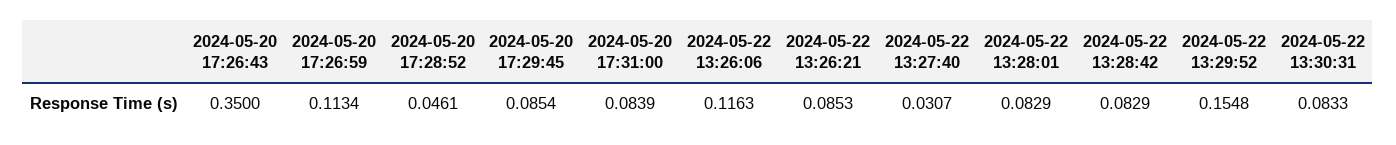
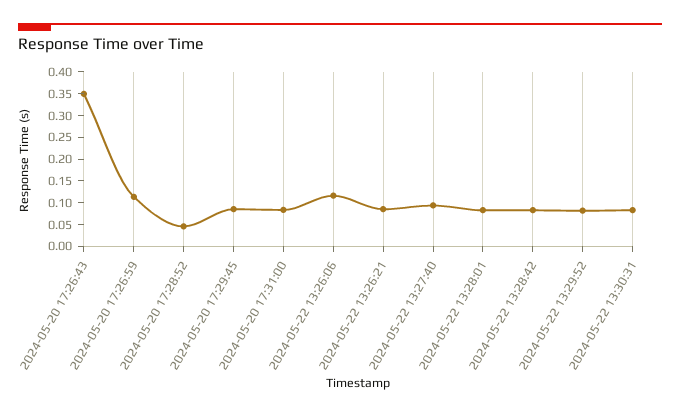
  {
    "2024-05-20 17:26:43": 0.35,
    "2024-05-20 17:26:59": 0.1134,
    "2024-05-20 17:28:52": 0.0461,
    "2024-05-20 17:29:45": 0.0854,
    "2024-05-20 17:31:00": 0.0839,
    "2024-05-22 13:26:06": 0.1163,
    "2024-05-22 13:26:21": 0.0853,
-   "2024-05-22 13:27:40": 0.0307,
+   "2024-05-22 13:27:40": 0.1,
    "2024-05-22 13:28:01": 0.0829,
    "2024-05-22 13:28:42": 0.0829,
-   "2024-05-22 13:29:52": 0.1548,
+   "2024-05-22 13:29:52": 0.075,
    "2024-05-22 13:30:31": 0.0833
  }

